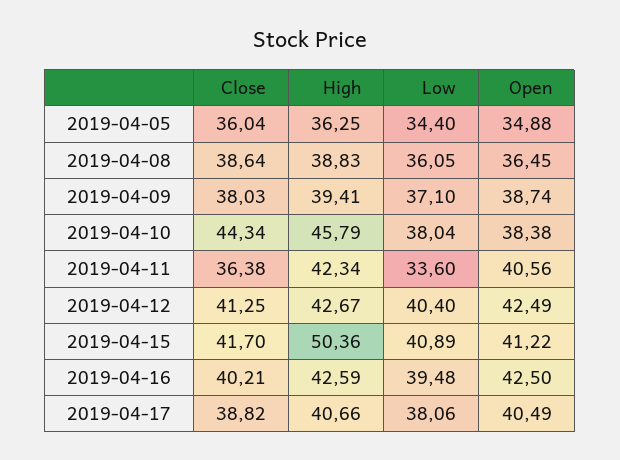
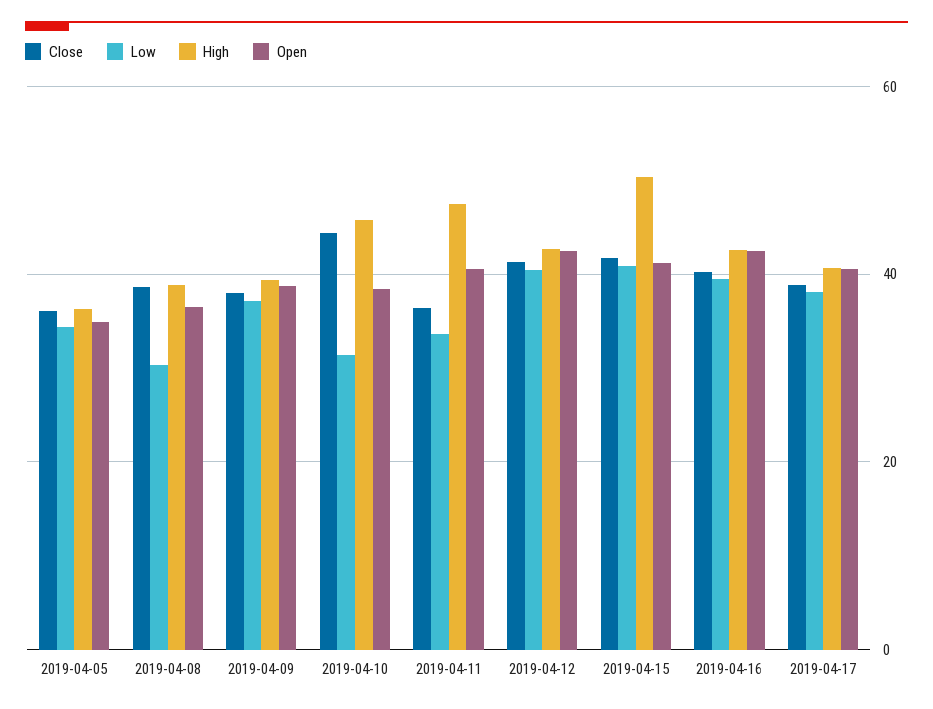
  {
    "Close": {
      "2019-04-05": 36.04,
      "2019-04-08": 38.64,
      "2019-04-09": 38.03,
      "2019-04-10": 44.34,
      "2019-04-11": 36.38,
      "2019-04-12": 41.25,
      "2019-04-15": 41.7,
      "2019-04-16": 40.21,
      "2019-04-17": 38.82
    },
    "High": {
      "2019-04-05": 36.25,
      "2019-04-08": 38.83,
      "2019-04-09": 39.41,
      "2019-04-10": 45.79,
-     "2019-04-11": 42.34,
+     "2019-04-11": 48,
      "2019-04-12": 42.67,
      "2019-04-15": 50.36,
      "2019-04-16": 42.59,
      "2019-04-17": 40.66
    },
    "Low": {
      "2019-04-05": 34.4,
-     "2019-04-08": 36.05,
+     "2019-04-08": 30,
      "2019-04-09": 37.1,
-     "2019-04-10": 38.04,
+     "2019-04-10": 32,
      "2019-04-11": 33.6,
      "2019-04-12": 40.4,
      "2019-04-15": 40.89,
      "2019-04-16": 39.48,
      "2019-04-17": 38.06
    },
    "Open": {
      "2019-04-05": 34.88,
      "2019-04-08": 36.45,
      "2019-04-09": 38.74,
      "2019-04-10": 38.38,
      "2019-04-11": 40.56,
      "2019-04-12": 42.49,
      "2019-04-15": 41.22,
      "2019-04-16": 42.5,
      "2019-04-17": 40.49
    }
  }

